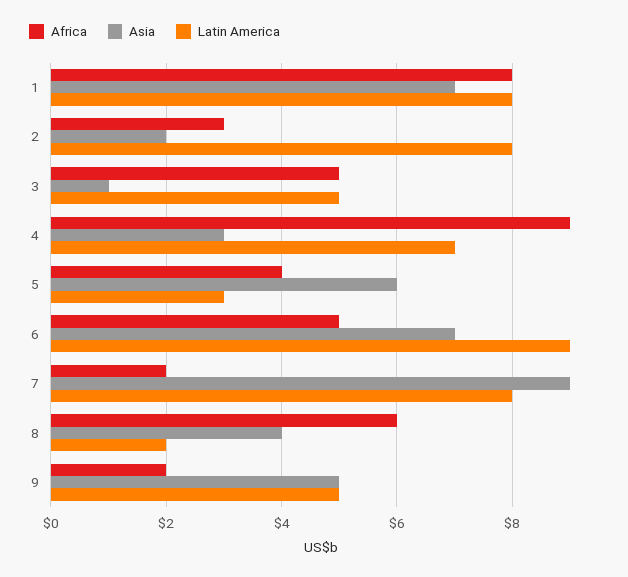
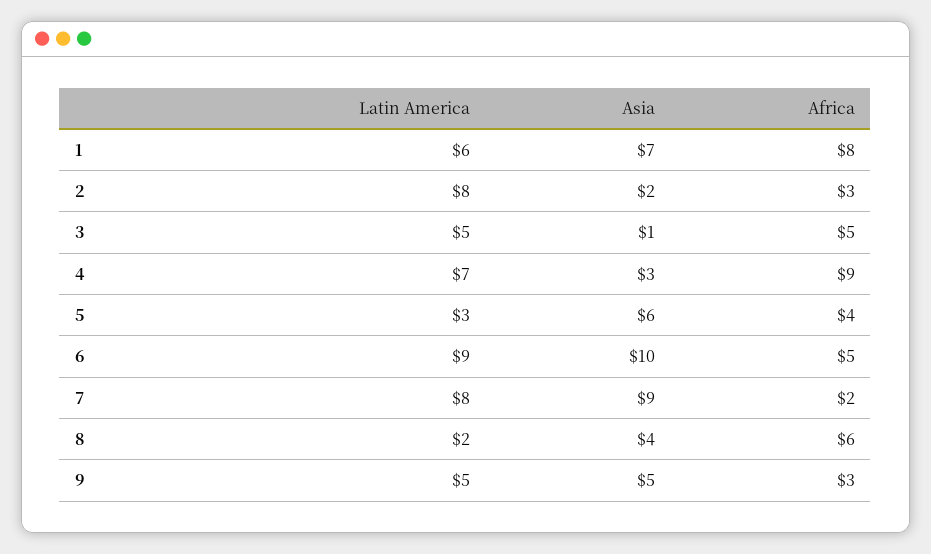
  {
    "Africa": {
      "1": 8,
      "2": 3,
      "3": 5,
      "4": 9,
      "5": 4,
      "6": 5,
      "7": 2,
      "8": 6,
-     "9": 2
+     "9": 3
    },
    "Asia": {
      "1": 7,
      "2": 2,
      "3": 1,
      "4": 3,
      "5": 6,
-     "6": 7,
+     "6": 10,
      "7": 9,
      "8": 4,
      "9": 5
    },
    "Latin America": {
-     "1": 8,
+     "1": 6,
      "2": 8,
      "3": 5,
      "4": 7,
      "5": 3,
      "6": 9,
      "7": 8,
      "8": 2,
      "9": 5
    }
  }

